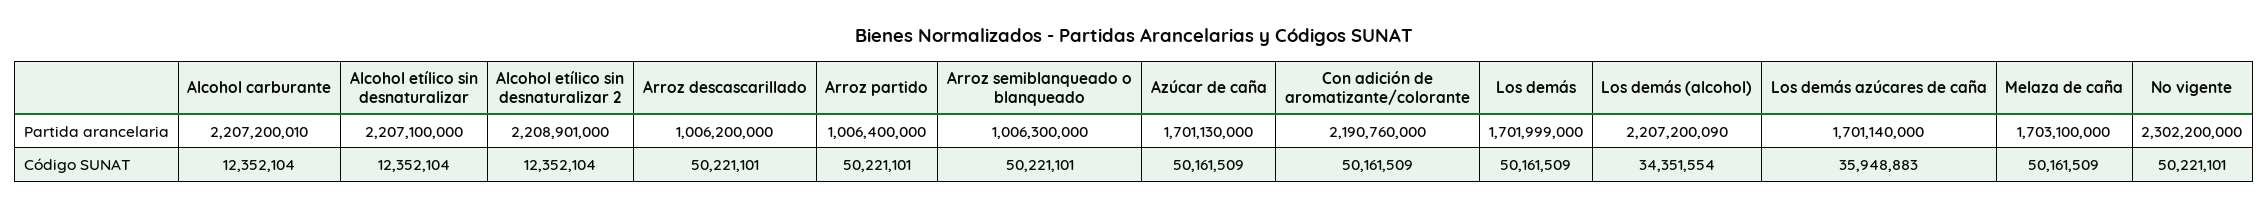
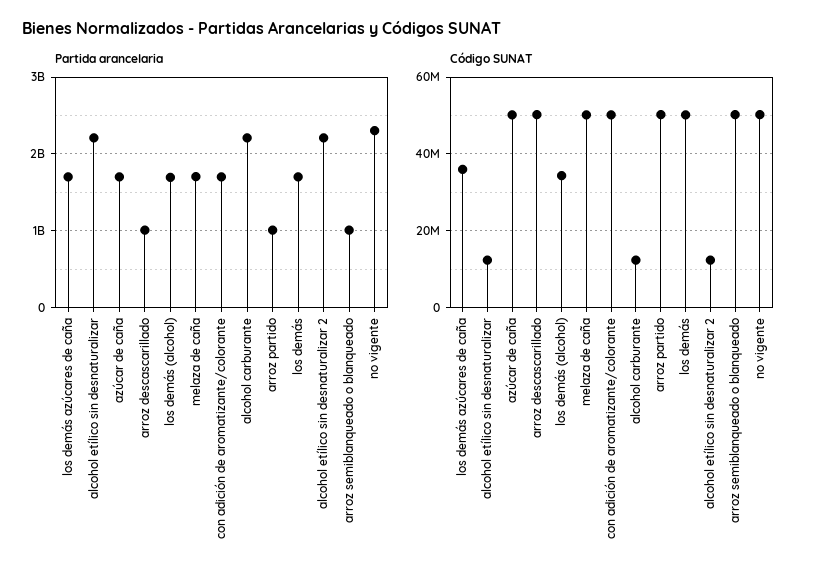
  {
    "Partida arancelaria": {
      "Alcohol carburante": 2207200010,
      "Alcohol etílico sin desnaturalizar": 2207100000,
      "Alcohol etílico sin desnaturalizar 2": 2208901000,
      "Arroz descascarillado": 1006200000,
      "Arroz partido": 1006400000,
      "Arroz semiblanqueado o blanqueado": 1006300000,
      "Azúcar de caña": 1701130000,
-     "Con adición de aromatizante/colorante": 2190760000,
+     "Con adición de aromatizante/colorante": 1700000000,
      "Los demás": 1701999000,
-     "Los demás (alcohol)": 2207200090,
+     "Los demás (alcohol)": 1700000000,
      "Los demás azúcares de caña": 1701140000,
      "Melaza de caña": 1703100000,
      "No vigente": 2302200000
    },
    "Código SUNAT": {
      "Alcohol carburante": 12352104,
      "Alcohol etílico sin desnaturalizar": 12352104,
      "Alcohol etílico sin desnaturalizar 2": 12352104,
      "Arroz descascarillado": 50221101,
      "Arroz partido": 50221101,
      "Arroz semiblanqueado o blanqueado": 50221101,
      "Azúcar de caña": 50161509,
      "Con adición de aromatizante/colorante": 50161509,
      "Los demás": 50161509,
      "Los demás (alcohol)": 34351554,
      "Los demás azúcares de caña": 35948883,
      "Melaza de caña": 50161509,
      "No vigente": 50221101
    }
  }

